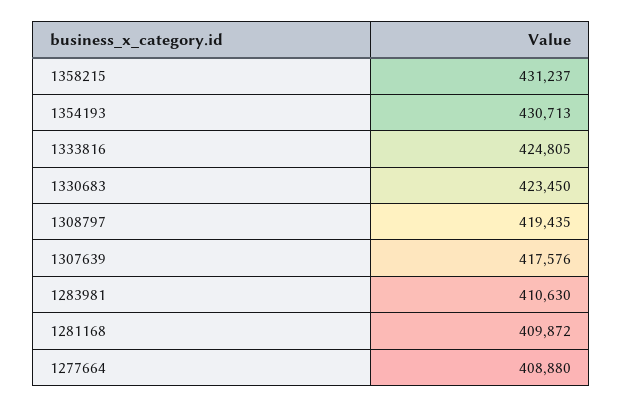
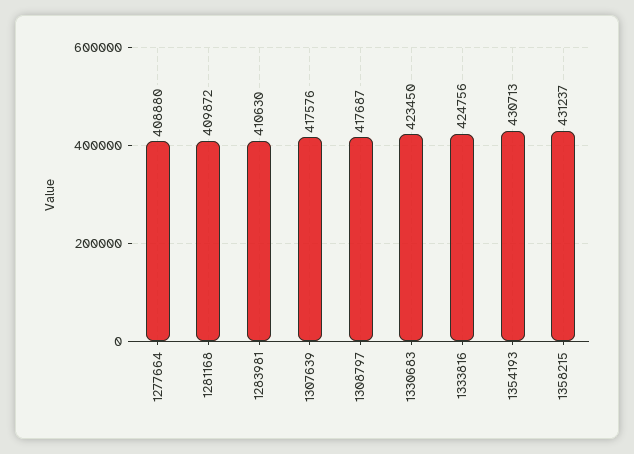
  {
    "1358215": 431237,
    "1354193": 430713,
-   "1333816": 424805,
+   "1333816": 424756,
    "1330683": 423450,
-   "1308797": 419435,
+   "1308797": 417687,
    "1307639": 417576,
    "1283981": 410630,
    "1281168": 409872,
    "1277664": 408880
  }

